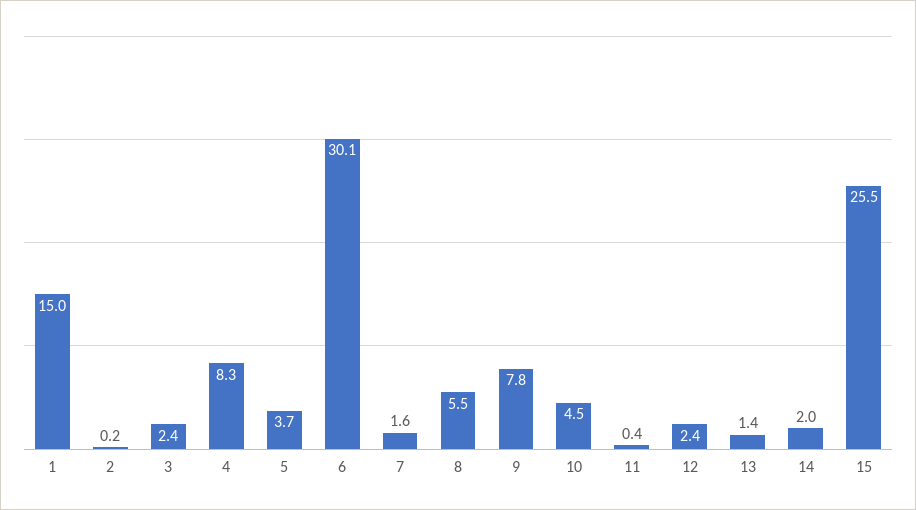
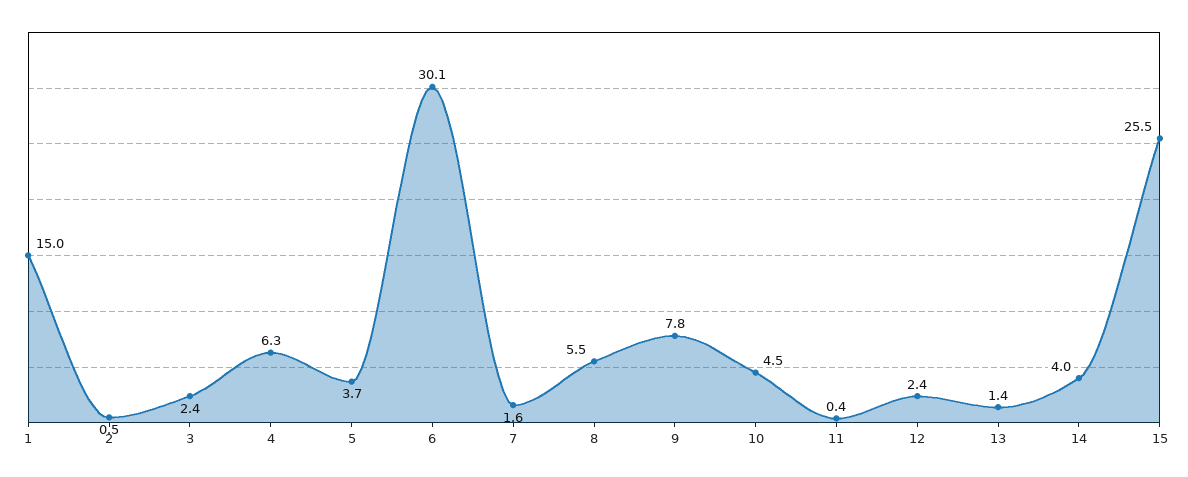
  {
    "1": 15,
-   "2": 0.2,
+   "2": 0.5,
    "3": 2.4,
-   "4": 8.3,
+   "4": 6.3,
    "5": 3.7,
    "6": 30.1,
    "7": 1.6,
    "8": 5.5,
    "9": 7.8,
    "10": 4.5,
    "11": 0.4,
    "12": 2.4,
    "13": 1.4,
-   "14": 2,
+   "14": 4,
    "15": 25.5
  }

